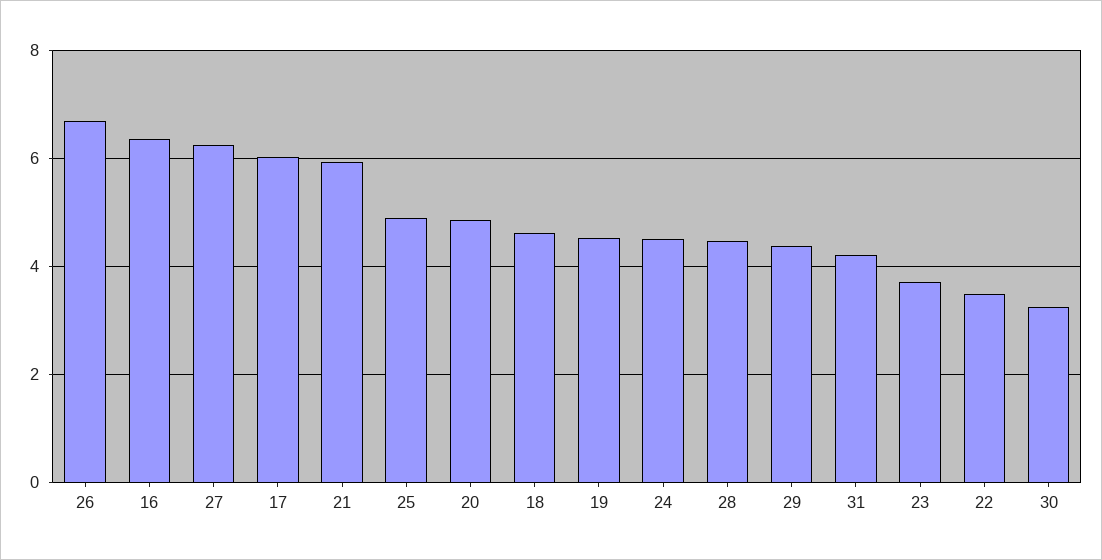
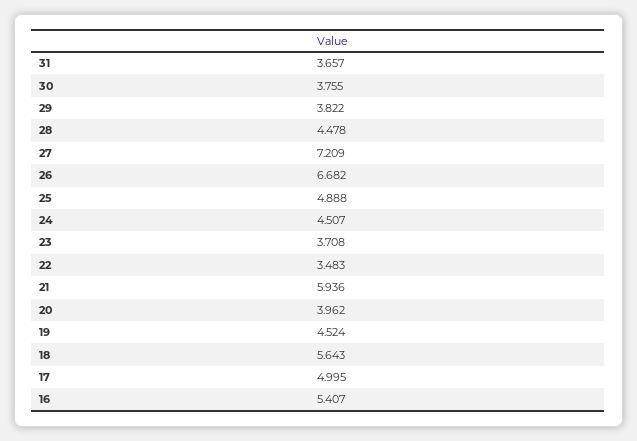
  {
    "26": 6.682,
-   "16": 6.4,
+   "16": 5.407,
-   "27": 6.2,
+   "27": 7.209,
-   "17": 6,
+   "17": 4.995,
    "21": 5.936,
    "25": 4.888,
-   "20": 4.8,
+   "20": 3.962,
-   "18": 4.6,
+   "18": 5.643,
    "19": 4.524,
    "24": 4.507,
    "28": 4.478,
-   "29": 4.4,
+   "29": 3.822,
-   "31": 4.2,
+   "31": 3.657,
    "23": 3.708,
    "22": 3.483,
-   "30": 3.2
+   "30": 3.755
  }

